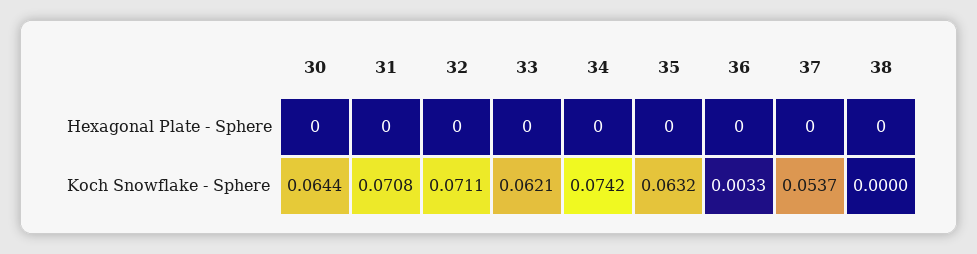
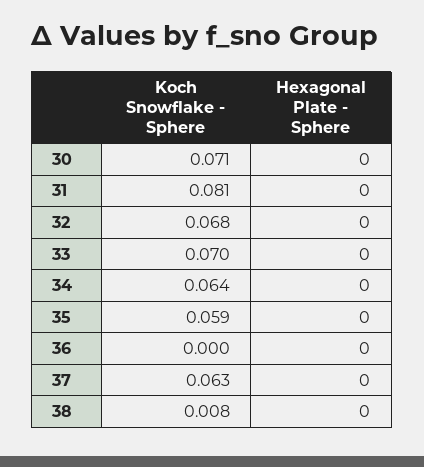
  {
    "30": {
      "Hexagonal Plate - Sphere": 0,
-     "Koch Snowflake - Sphere": 0.0644
+     "Koch Snowflake - Sphere": 0.071
    },
    "31": {
      "Hexagonal Plate - Sphere": 0,
-     "Koch Snowflake - Sphere": 0.0708
+     "Koch Snowflake - Sphere": 0.081
    },
    "32": {
      "Hexagonal Plate - Sphere": 0,
-     "Koch Snowflake - Sphere": 0.0711
+     "Koch Snowflake - Sphere": 0.068
    },
    "33": {
      "Hexagonal Plate - Sphere": 0,
-     "Koch Snowflake - Sphere": 0.0621
+     "Koch Snowflake - Sphere": 0.07
    },
    "34": {
      "Hexagonal Plate - Sphere": 0,
-     "Koch Snowflake - Sphere": 0.0742
+     "Koch Snowflake - Sphere": 0.064
    },
    "35": {
      "Hexagonal Plate - Sphere": 0,
-     "Koch Snowflake - Sphere": 0.0632
+     "Koch Snowflake - Sphere": 0.059
    },
    "36": {
      "Hexagonal Plate - Sphere": 0,
-     "Koch Snowflake - Sphere": 0.0033
+     "Koch Snowflake - Sphere": 0
    },
    "37": {
      "Hexagonal Plate - Sphere": 0,
-     "Koch Snowflake - Sphere": 0.0537
+     "Koch Snowflake - Sphere": 0.063
    },
    "38": {
      "Hexagonal Plate - Sphere": 0,
-     "Koch Snowflake - Sphere": 0
+     "Koch Snowflake - Sphere": 0.008
    }
  }

